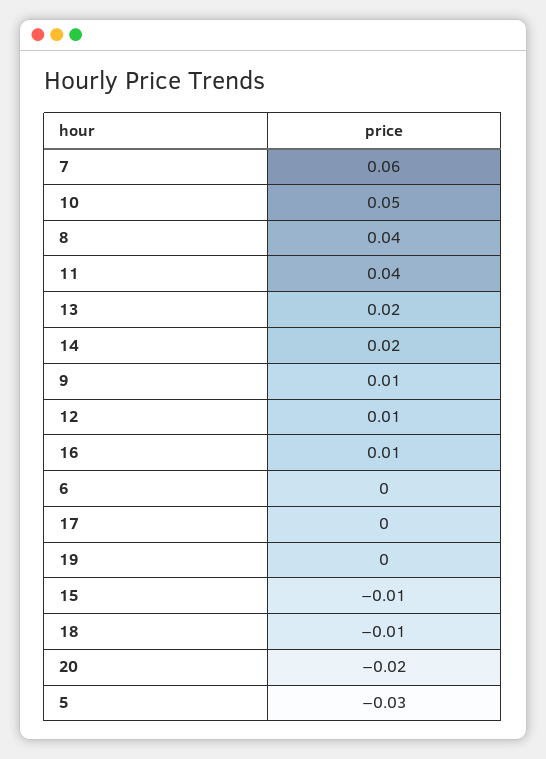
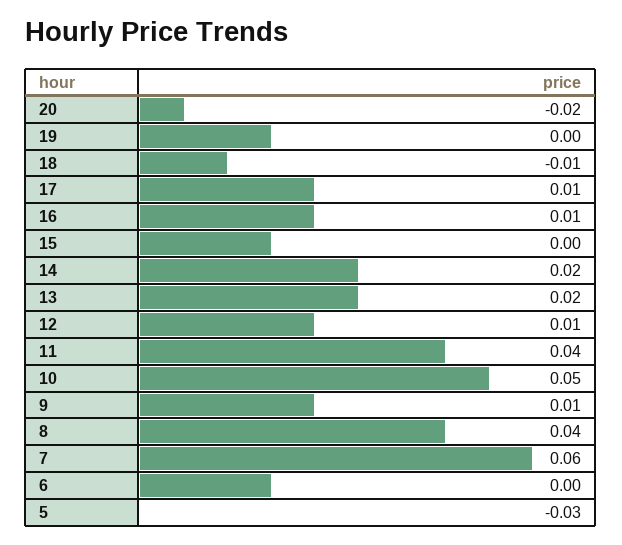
  {
    "7": 0.06,
    "10": 0.05,
    "8": 0.04,
    "11": 0.04,
    "13": 0.02,
    "14": 0.02,
    "9": 0.01,
    "12": 0.01,
    "16": 0.01,
    "6": 0,
-   "17": 0,
+   "17": 0.01,
    "19": 0,
-   "15": -0.01,
+   "15": 0,
    "18": -0.01,
    "20": -0.02,
    "5": -0.03
  }

